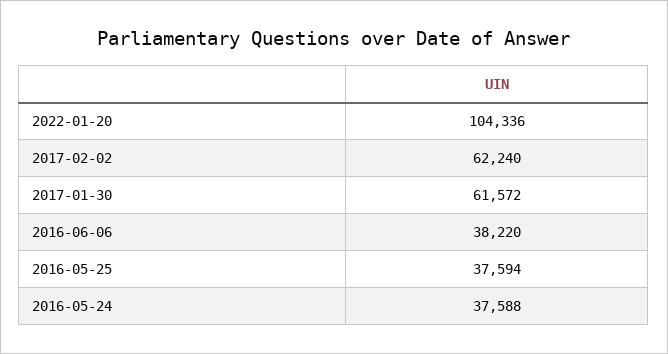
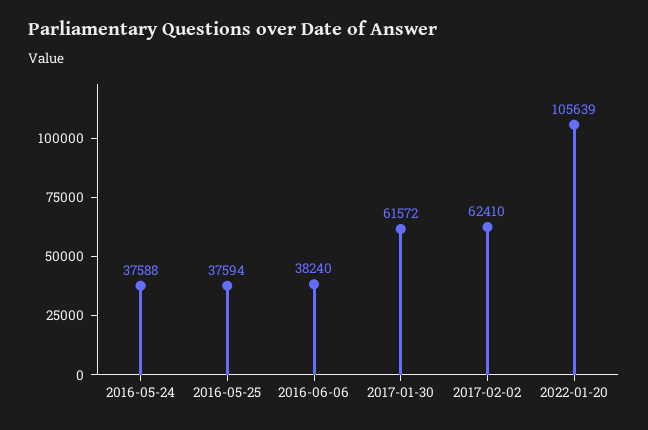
  {
-   "2022-01-20": 104336,
+   "2022-01-20": 105639,
-   "2017-02-02": 62240,
+   "2017-02-02": 62410,
    "2017-01-30": 61572,
-   "2016-06-06": 38220,
+   "2016-06-06": 38240,
    "2016-05-25": 37594,
    "2016-05-24": 37588
  }

